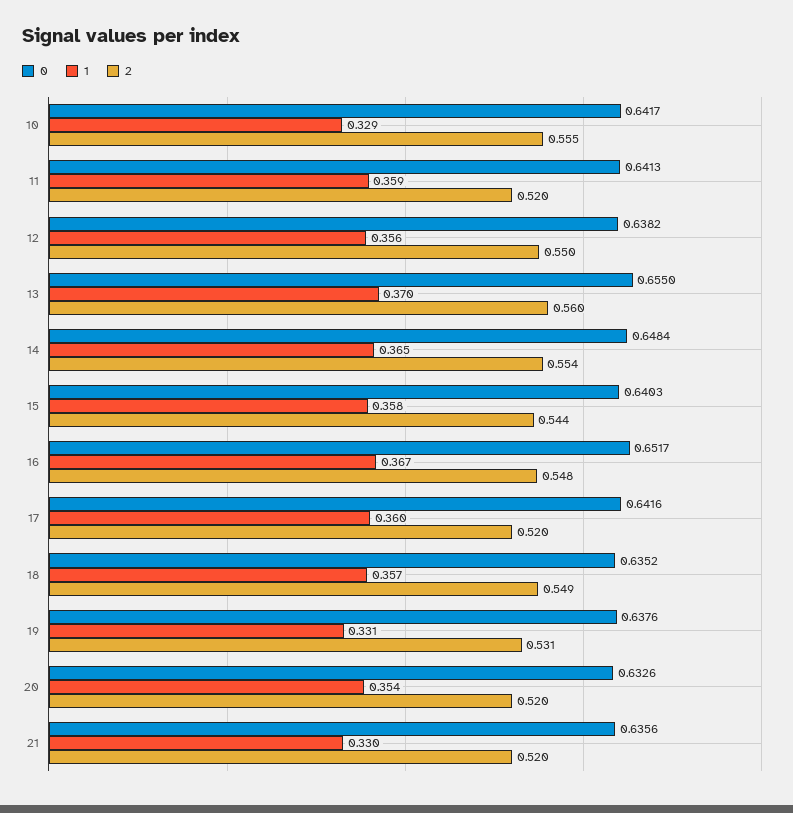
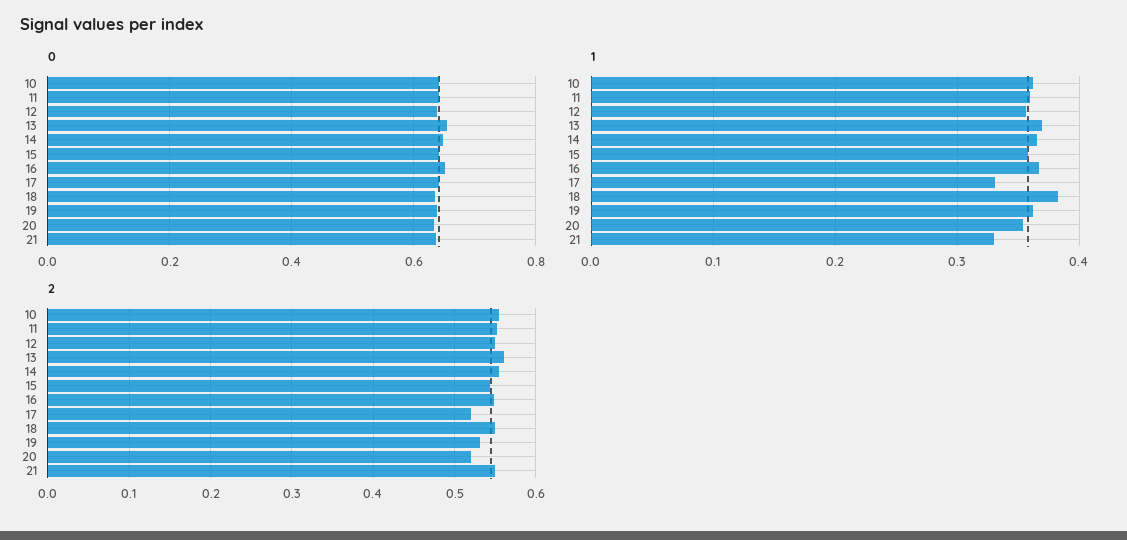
  {
    "0": {
      "10": 0.6417,
      "11": 0.6413,
      "12": 0.6382,
      "13": 0.655,
      "14": 0.6484,
      "15": 0.6403,
      "16": 0.6517,
      "17": 0.6416,
      "18": 0.6352,
      "19": 0.6376,
      "20": 0.6326,
      "21": 0.6356
    },
    "1": {
-     "10": 0.329,
+     "10": 0.36,
      "11": 0.359,
      "12": 0.356,
      "13": 0.37,
      "14": 0.365,
      "15": 0.358,
      "16": 0.367,
-     "17": 0.36,
+     "17": 0.33,
-     "18": 0.357,
+     "18": 0.38,
-     "19": 0.331,
+     "19": 0.36,
      "20": 0.354,
      "21": 0.33
    },
    "2": {
      "10": 0.555,
-     "11": 0.52,
+     "11": 0.55,
      "12": 0.55,
      "13": 0.56,
      "14": 0.554,
      "15": 0.544,
      "16": 0.548,
      "17": 0.52,
      "18": 0.549,
      "19": 0.531,
      "20": 0.52,
-     "21": 0.52
+     "21": 0.55
    }
  }

